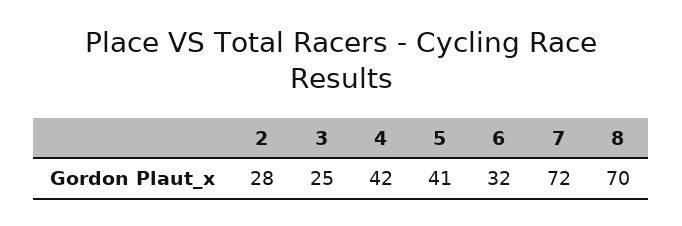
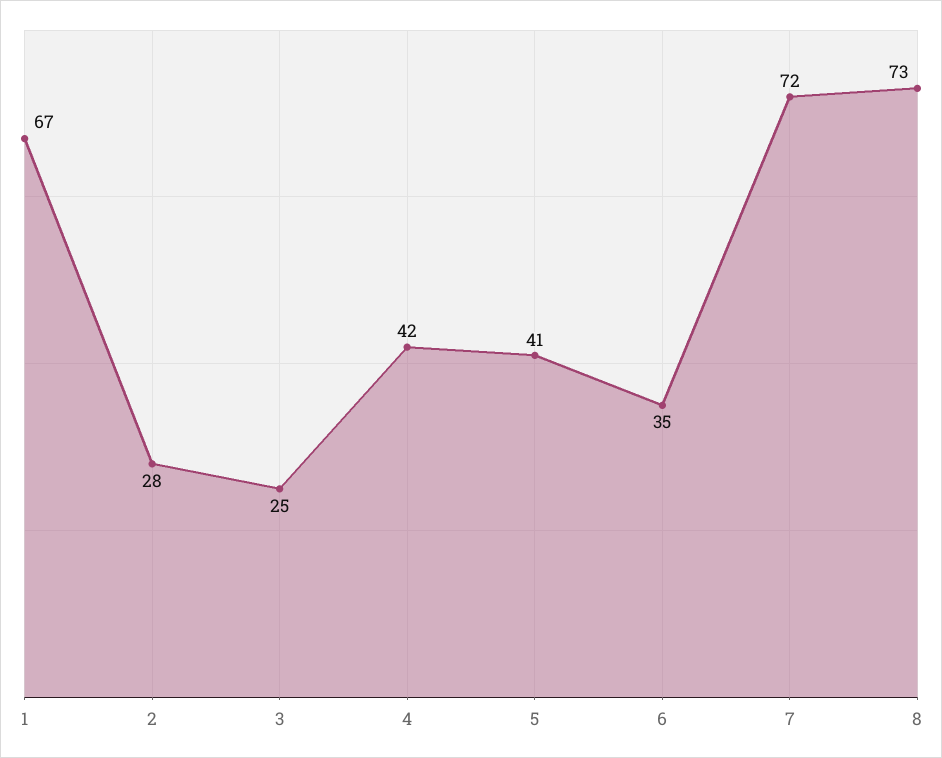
  {
    "2": 28,
    "3": 25,
    "4": 42,
    "5": 41,
-   "6": 32,
+   "6": 35,
    "7": 72,
-   "8": 70
+   "8": 73,
+   "1": 67
  }

